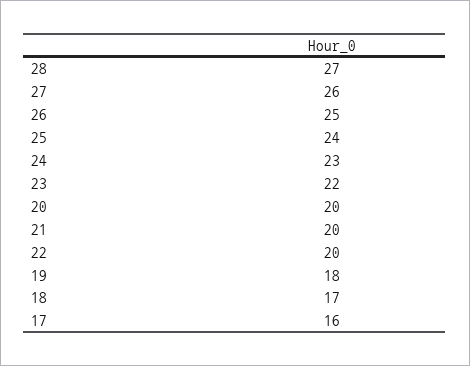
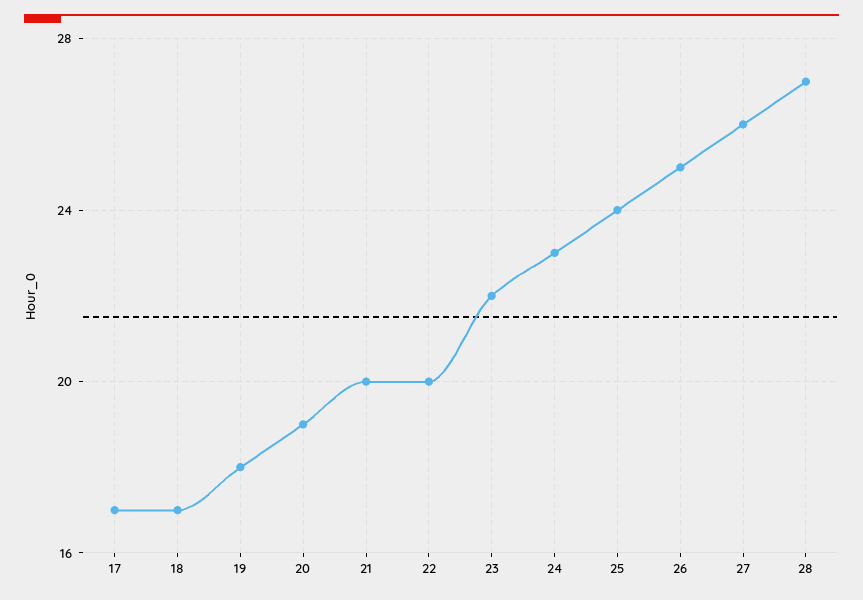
  {
    "28": 27,
    "27": 26,
    "26": 25,
    "25": 24,
    "24": 23,
    "23": 22,
-   "20": 20,
+   "20": 19,
    "21": 20,
    "22": 20,
    "19": 18,
    "18": 17,
-   "17": 16
+   "17": 17
  }

